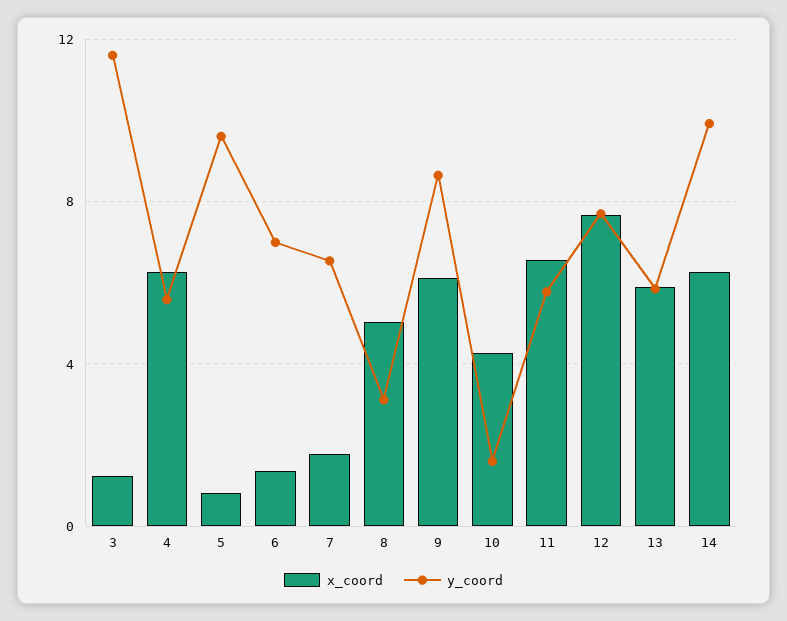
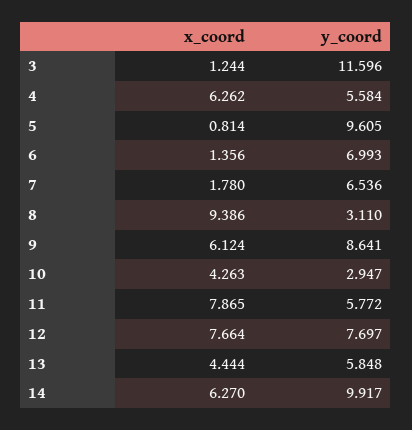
  {
    "x_coord": {
      "3": 1.244,
      "4": 6.262,
      "5": 0.814,
      "6": 1.356,
      "7": 1.78,
-     "8": 5,
+     "8": 9.386,
      "9": 6.124,
      "10": 4.263,
-     "11": 6.5,
+     "11": 7.865,
      "12": 7.664,
-     "13": 6,
+     "13": 4.444,
      "14": 6.27
    },
    "y_coord": {
      "3": 11.596,
      "4": 5.584,
      "5": 9.605,
      "6": 6.993,
      "7": 6.536,
      "8": 3.11,
      "9": 8.641,
-     "10": 1.5,
+     "10": 2.947,
      "11": 5.772,
      "12": 7.697,
      "13": 5.848,
      "14": 9.917
    }
  }

